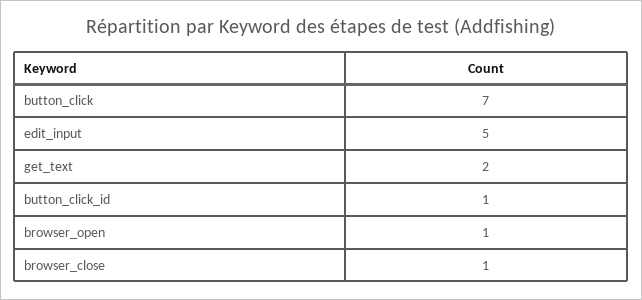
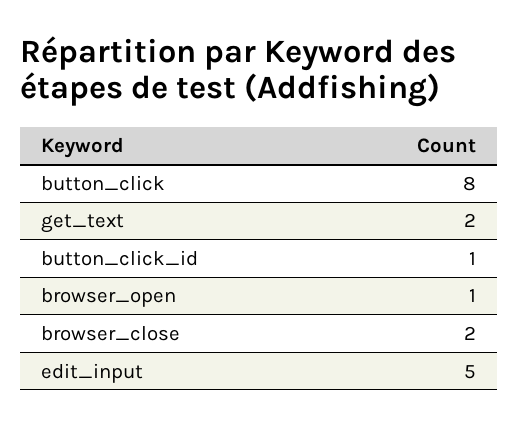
  {
-   "button_click": 7,
+   "button_click": 8,
    "edit_input": 5,
    "get_text": 2,
    "button_click_id": 1,
    "browser_open": 1,
-   "browser_close": 1
+   "browser_close": 2
  }

